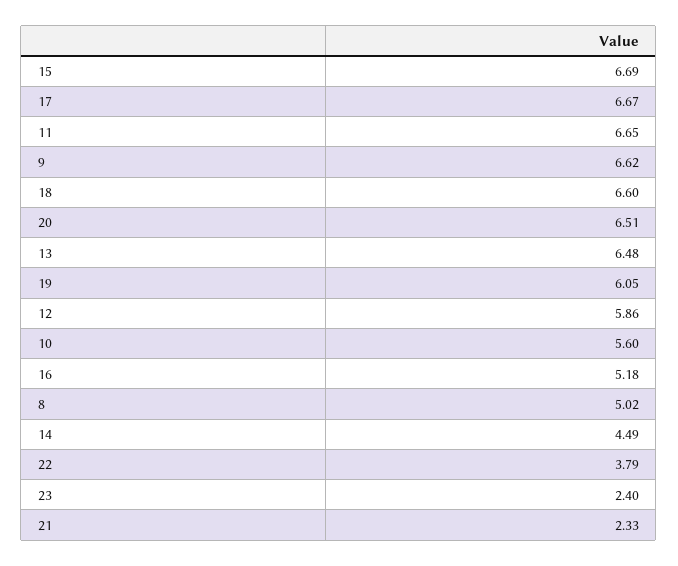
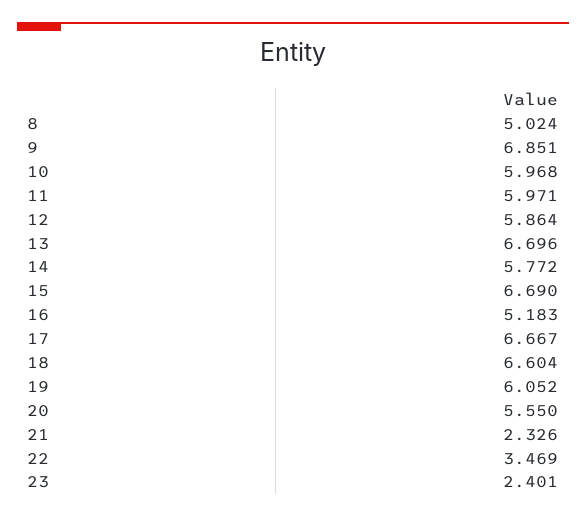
  {
    "15": 6.69,
    "17": 6.667,
-   "11": 6.65,
+   "11": 5.971,
-   "9": 6.62,
+   "9": 6.851,
    "18": 6.604,
-   "20": 6.51,
+   "20": 5.55,
-   "13": 6.48,
+   "13": 6.696,
    "19": 6.052,
    "12": 5.864,
-   "10": 5.6,
+   "10": 5.968,
    "16": 5.183,
    "8": 5.024,
-   "14": 4.49,
+   "14": 5.772,
-   "22": 3.79,
+   "22": 3.469,
    "23": 2.401,
    "21": 2.326
  }

